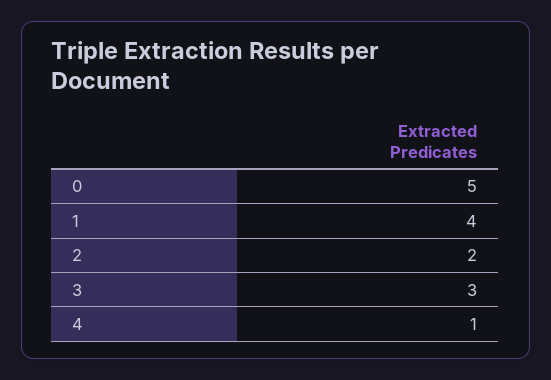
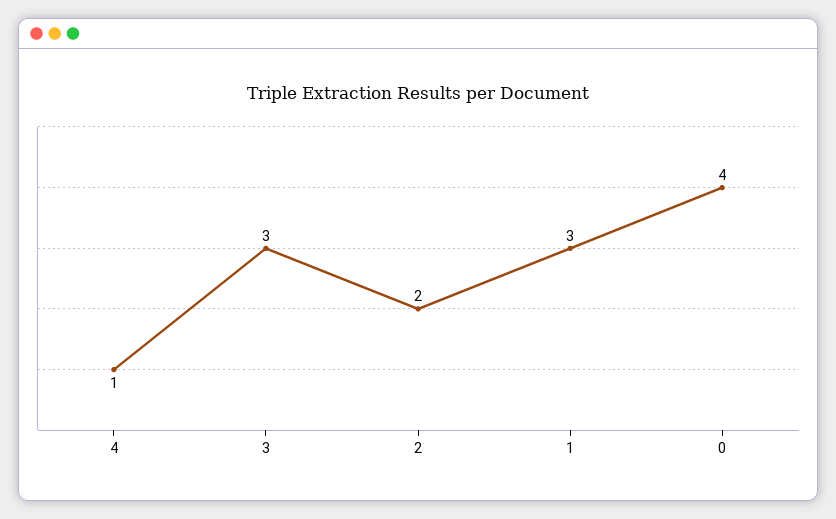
  {
-   "0": 5,
+   "0": 4,
-   "1": 4,
+   "1": 3,
    "2": 2,
    "3": 3,
    "4": 1
  }

